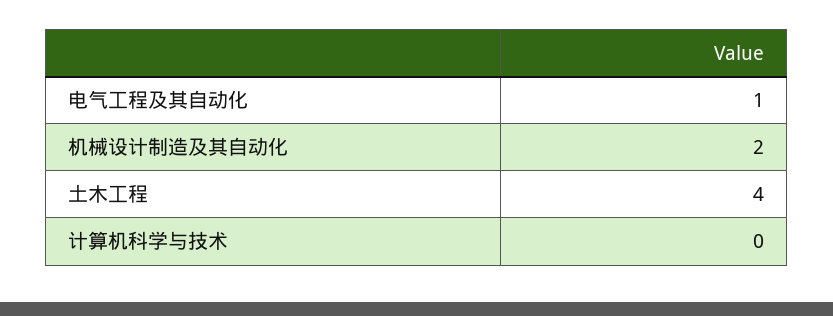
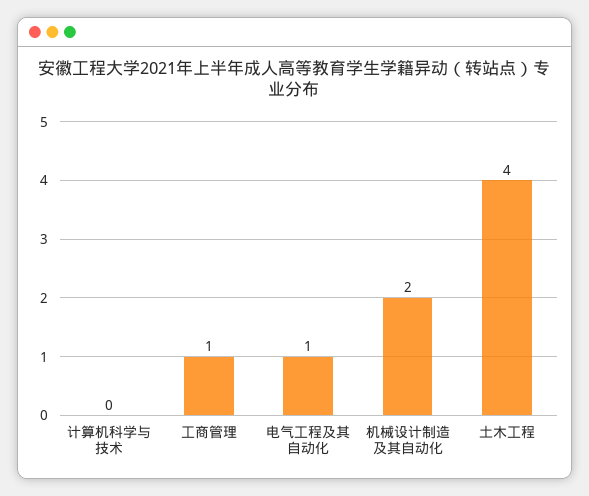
  {
    "电气工程及其自动化": 1,
    "机械设计制造及其自动化": 2,
    "土木工程": 4,
-   "计算机科学与技术": 0
+   "计算机科学与技术": 0,
+   "工商管理": 1
  }

